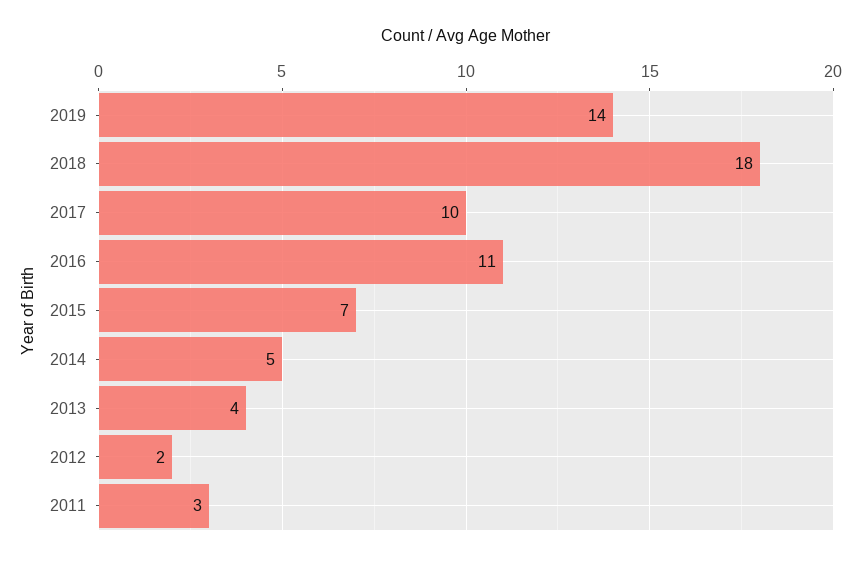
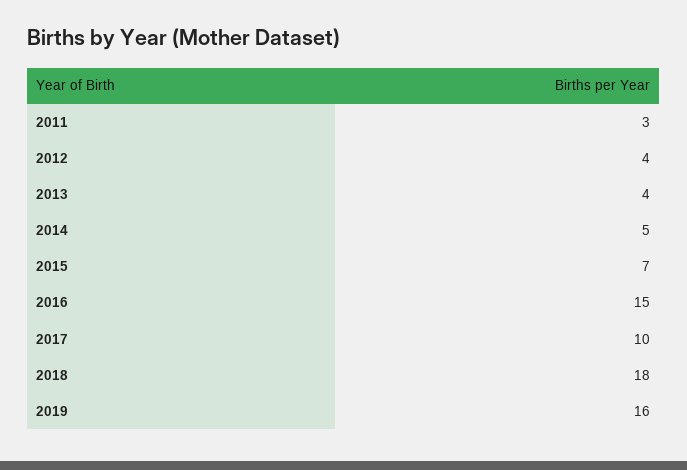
  {
-   "2019": 14,
+   "2019": 16,
    "2018": 18,
    "2017": 10,
-   "2016": 11,
+   "2016": 15,
    "2015": 7,
    "2014": 5,
    "2013": 4,
-   "2012": 2,
+   "2012": 4,
    "2011": 3
  }

